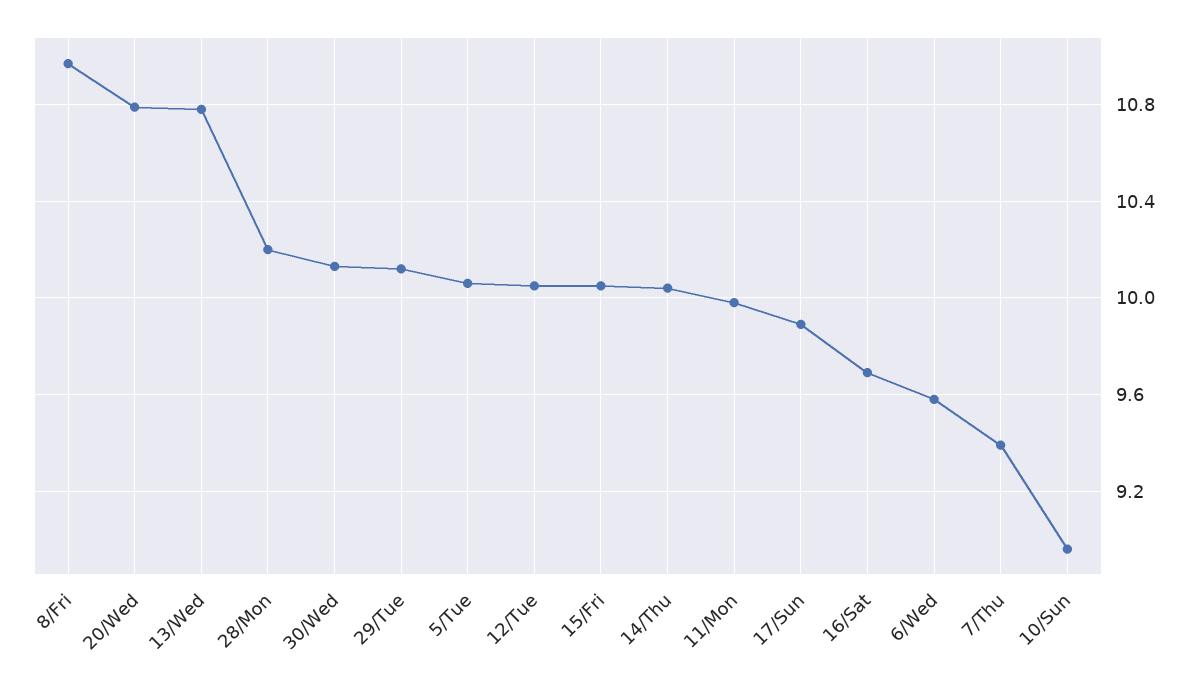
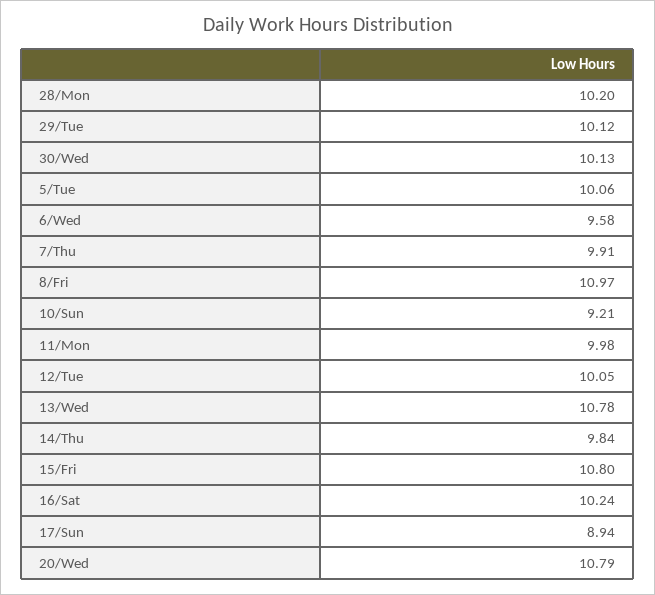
  {
    "8/Fri": 10.97,
    "20/Wed": 10.79,
    "13/Wed": 10.78,
    "28/Mon": 10.2,
    "30/Wed": 10.13,
    "29/Tue": 10.12,
    "5/Tue": 10.06,
    "12/Tue": 10.05,
-   "15/Fri": 10.05,
+   "15/Fri": 10.8,
-   "14/Thu": 10.05,
+   "14/Thu": 9.84,
    "11/Mon": 9.98,
-   "17/Sun": 9.9,
+   "17/Sun": 8.94,
-   "16/Sat": 9.7,
+   "16/Sat": 10.24,
    "6/Wed": 9.58,
-   "7/Thu": 9.4,
+   "7/Thu": 9.91,
-   "10/Sun": 8.95
+   "10/Sun": 9.21
  }

